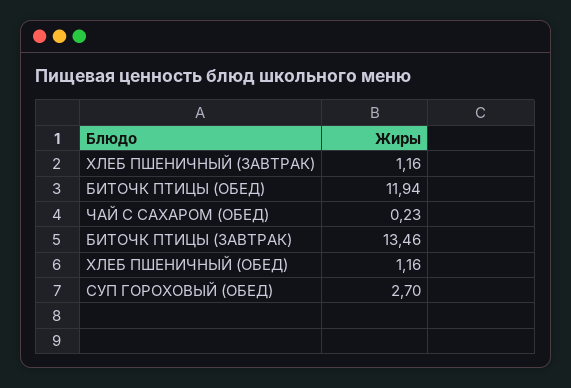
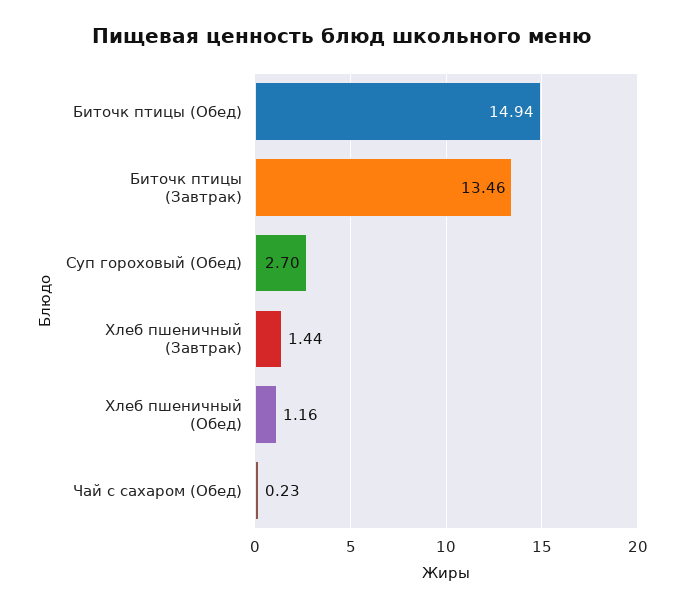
  {
-   "ХЛЕБ ПШЕНИЧНЫЙ (ЗАВТРАК)": 1.16,
+   "ХЛЕБ ПШЕНИЧНЫЙ (ЗАВТРАК)": 1.44,
-   "БИТОЧК ПТИЦЫ (ОБЕД)": 11.94,
+   "БИТОЧК ПТИЦЫ (ОБЕД)": 14.94,
    "ЧАЙ С САХАРОМ (ОБЕД)": 0.23,
    "БИТОЧК ПТИЦЫ (ЗАВТРАК)": 13.46,
    "ХЛЕБ ПШЕНИЧНЫЙ (ОБЕД)": 1.16,
    "СУП ГОРОХОВЫЙ (ОБЕД)": 2.7
  }

